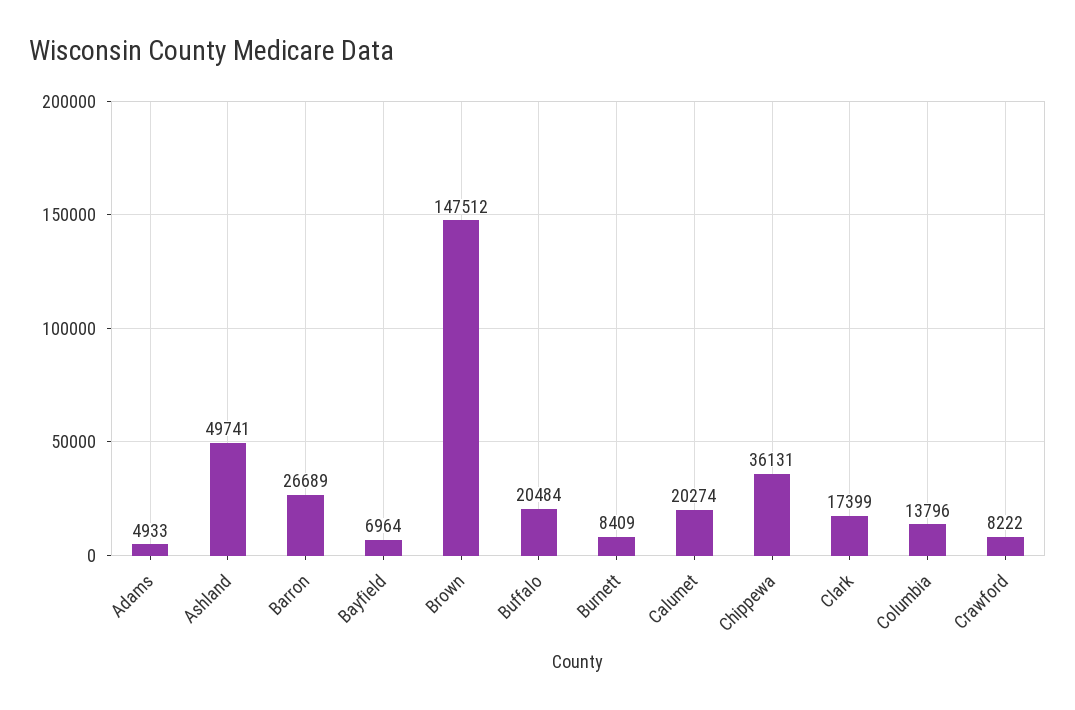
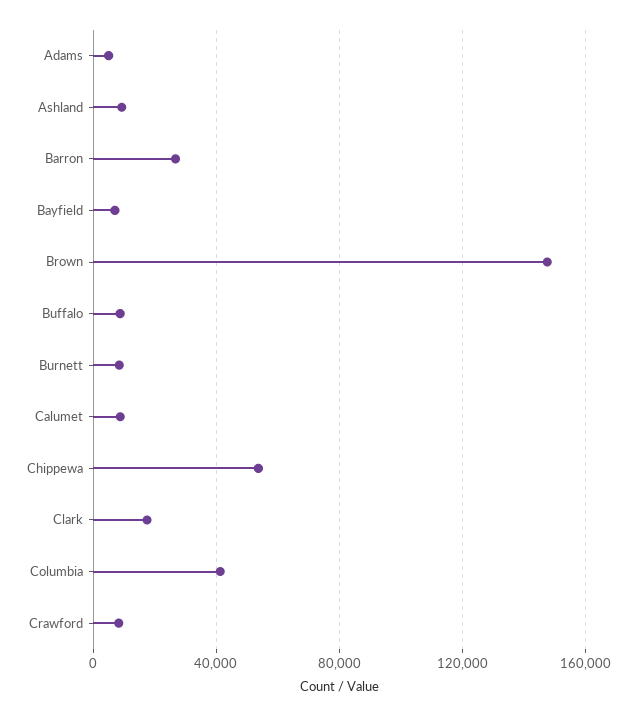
  {
    "Adams": 4933,
-   "Ashland": 49741,
+   "Ashland": 10000,
    "Barron": 26689,
    "Bayfield": 6964,
    "Brown": 147512,
-   "Buffalo": 20484,
+   "Buffalo": 10000,
    "Burnett": 8409,
-   "Calumet": 20274,
+   "Calumet": 10000,
-   "Chippewa": 36131,
+   "Chippewa": 55000,
    "Clark": 17399,
-   "Columbia": 13796,
+   "Columbia": 40000,
    "Crawford": 8222
  }

